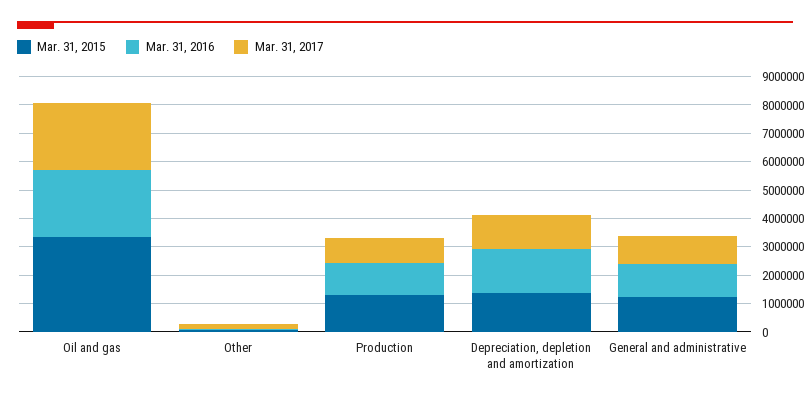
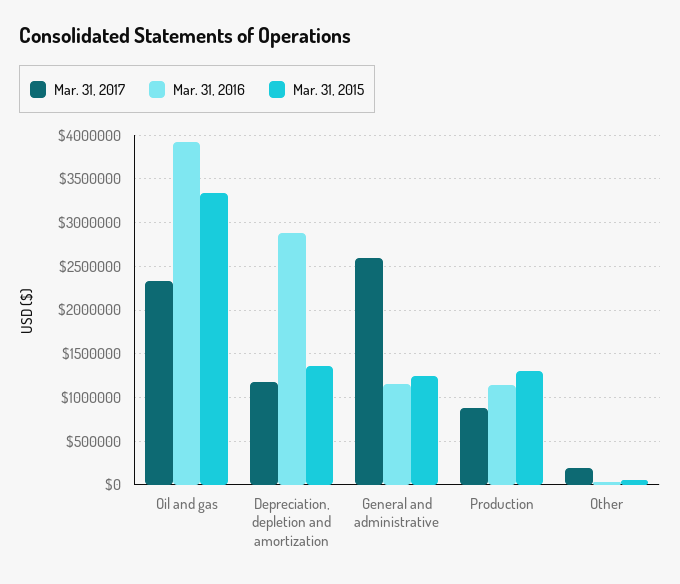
  {
    "Mar. 31, 2015": {
      "Oil and gas": 3300000,
      "Other": 100000,
      "Production": 1300000,
      "Depreciation, depletion and amortization": 1400000,
      "General and administrative": 1200000
    },
    "Mar. 31, 2016": {
-     "Oil and gas": 2500000,
+     "Oil and gas": 3900000,
      "Other": 0,
      "Production": 1100000,
-     "Depreciation, depletion and amortization": 1500000,
+     "Depreciation, depletion and amortization": 2900000,
      "General and administrative": 1200000
    },
    "Mar. 31, 2017": {
      "Oil and gas": 2300000,
      "Other": 200000,
      "Production": 900000,
      "Depreciation, depletion and amortization": 1200000,
-     "General and administrative": 1000000
+     "General and administrative": 2600000
    }
  }

